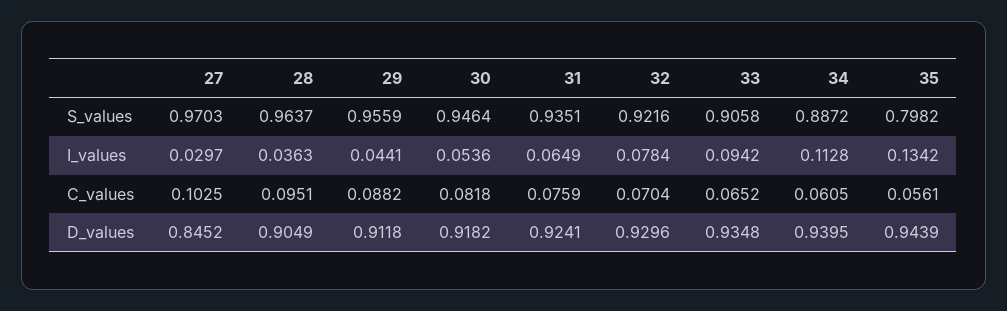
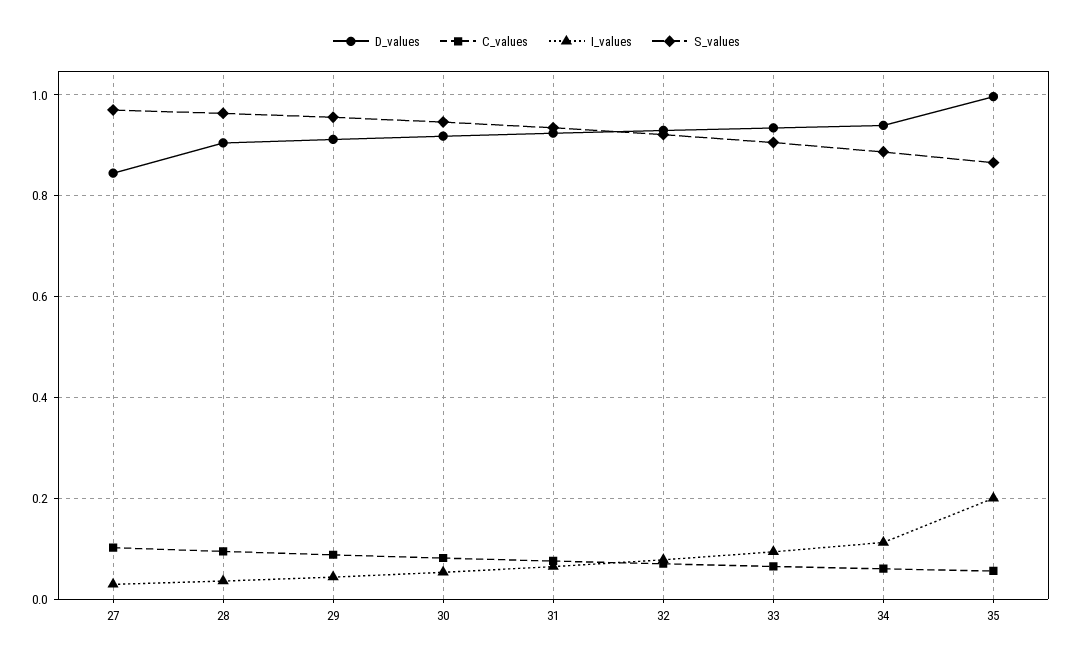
  {
    "S_values": {
      "27": 0.9703,
      "28": 0.9637,
      "29": 0.9559,
      "30": 0.9464,
      "31": 0.9351,
      "32": 0.9216,
      "33": 0.9058,
      "34": 0.8872,
-     "35": 0.7982
+     "35": 0.86
    },
    "I_values": {
      "27": 0.0297,
      "28": 0.0363,
      "29": 0.0441,
      "30": 0.0536,
      "31": 0.0649,
      "32": 0.0784,
      "33": 0.0942,
      "34": 0.1128,
-     "35": 0.1342
+     "35": 0.2
    },
    "C_values": {
      "27": 0.1025,
      "28": 0.0951,
      "29": 0.0882,
      "30": 0.0818,
      "31": 0.0759,
      "32": 0.0704,
      "33": 0.0652,
      "34": 0.0605,
      "35": 0.0561
    },
    "D_values": {
      "27": 0.8452,
      "28": 0.9049,
      "29": 0.9118,
      "30": 0.9182,
      "31": 0.9241,
      "32": 0.9296,
      "33": 0.9348,
      "34": 0.9395,
-     "35": 0.9439
+     "35": 1
    }
  }

